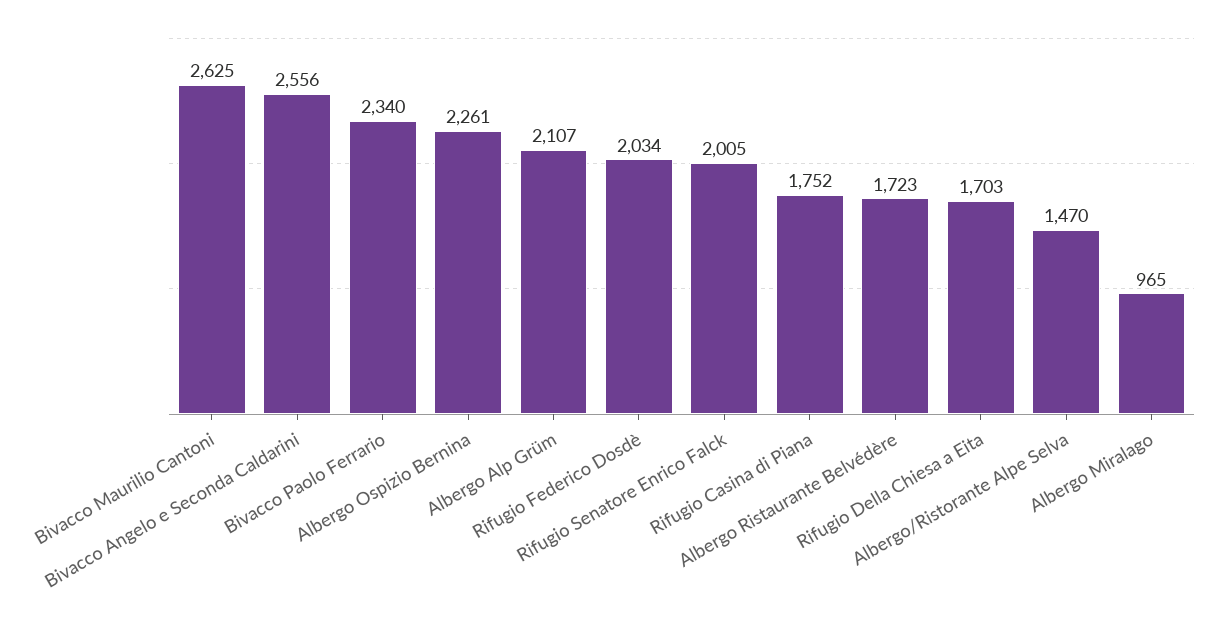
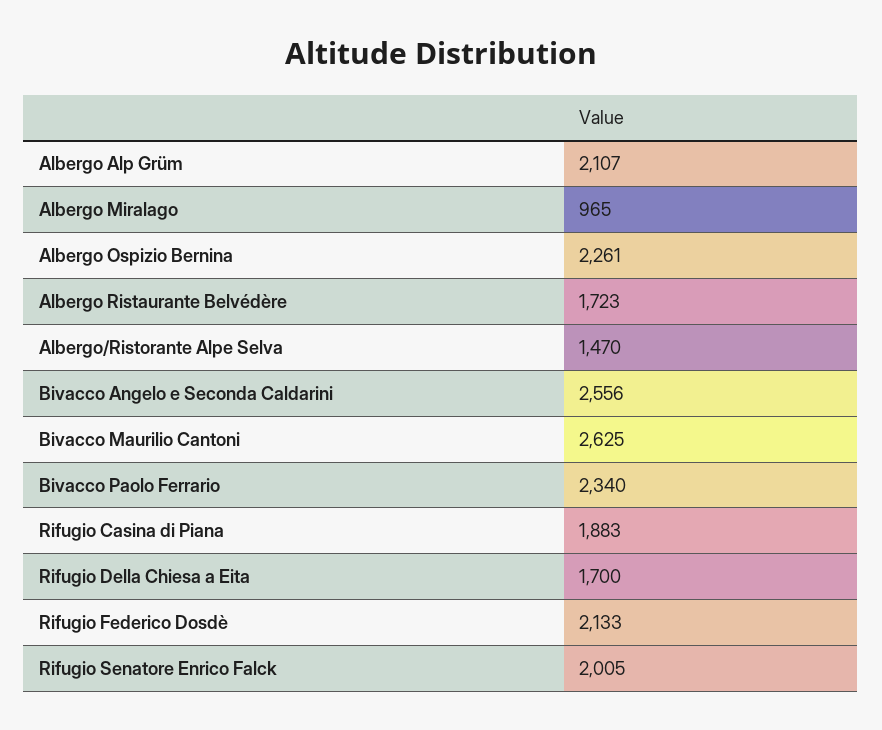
  {
    "Bivacco Maurilio Cantoni": 2625,
    "Bivacco Angelo e Seconda Caldarini": 2556,
    "Bivacco Paolo Ferrario": 2340,
    "Albergo Ospizio Bernina": 2261,
    "Albergo Alp Grüm": 2107,
-   "Rifugio Federico Dosdè": 2034,
+   "Rifugio Federico Dosdè": 2133,
    "Rifugio Senatore Enrico Falck": 2005,
-   "Rifugio Casina di Piana": 1752,
+   "Rifugio Casina di Piana": 1883,
    "Albergo Ristaurante Belvédère": 1723,
-   "Rifugio Della Chiesa a Eita": 1703,
+   "Rifugio Della Chiesa a Eita": 1700,
    "Albergo/Ristorante Alpe Selva": 1470,
    "Albergo Miralago": 965
  }

